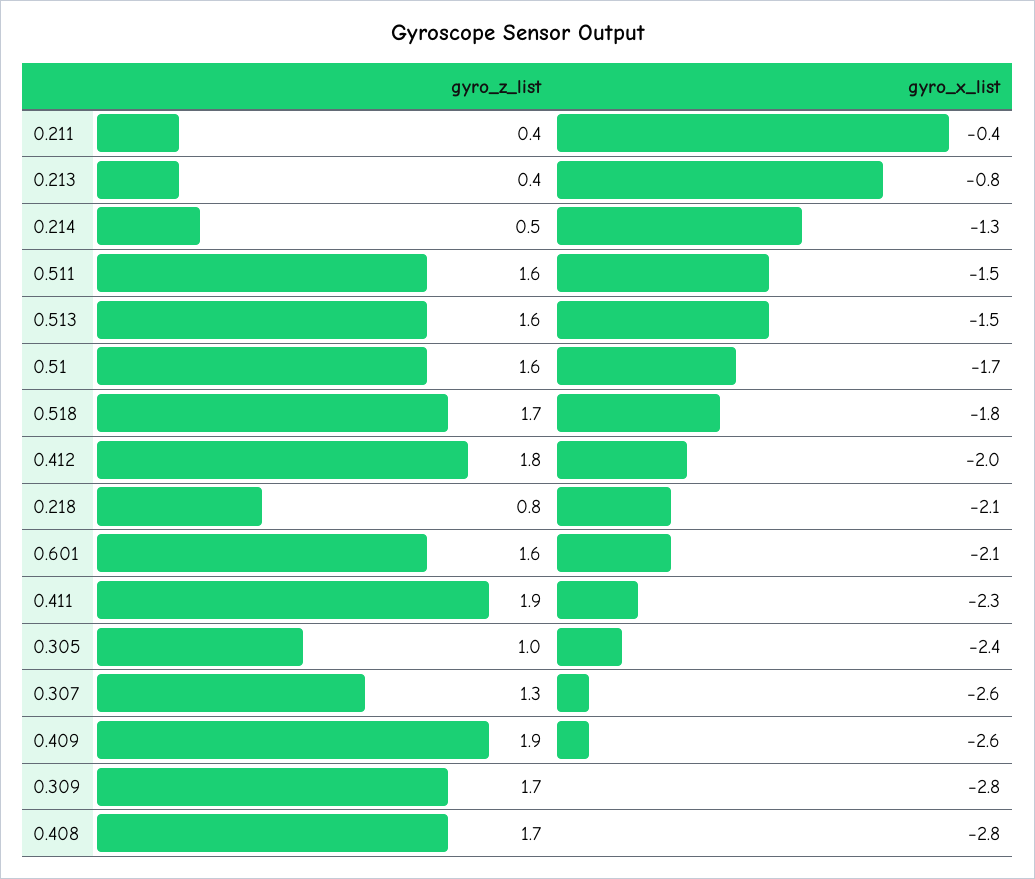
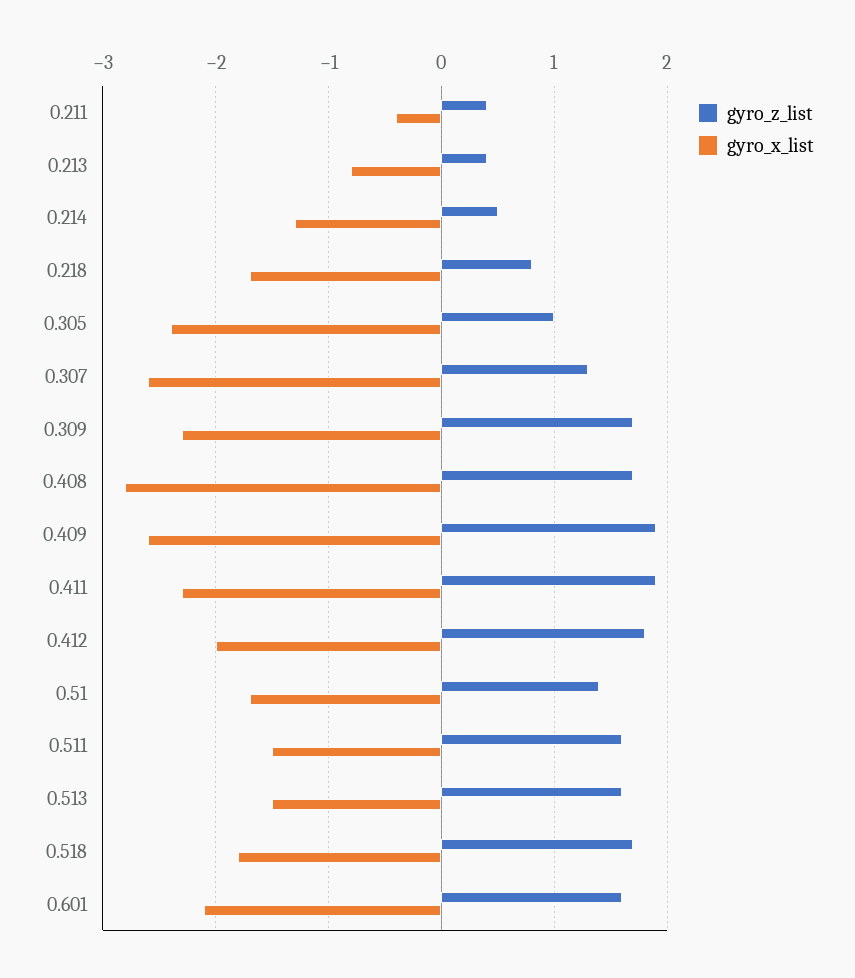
  {
    "gyro_z_list": {
      "0.211": 0.4,
      "0.213": 0.4,
      "0.214": 0.5,
      "0.511": 1.6,
      "0.513": 1.6,
-     "0.51": 1.6,
+     "0.51": 1.4,
      "0.518": 1.7,
      "0.412": 1.8,
      "0.218": 0.8,
      "0.601": 1.6,
      "0.411": 1.9,
      "0.305": 1,
      "0.307": 1.3,
      "0.409": 1.9,
      "0.309": 1.7,
      "0.408": 1.7
    },
    "gyro_x_list": {
      "0.211": -0.4,
      "0.213": -0.8,
      "0.214": -1.3,
      "0.511": -1.5,
      "0.513": -1.5,
      "0.51": -1.7,
      "0.518": -1.8,
      "0.412": -2,
-     "0.218": -2.1,
+     "0.218": -1.7,
      "0.601": -2.1,
      "0.411": -2.3,
      "0.305": -2.4,
      "0.307": -2.6,
      "0.409": -2.6,
-     "0.309": -2.8,
+     "0.309": -2.3,
      "0.408": -2.8
    }
  }

